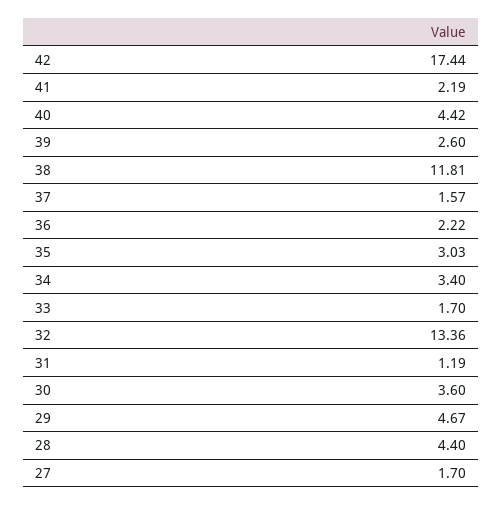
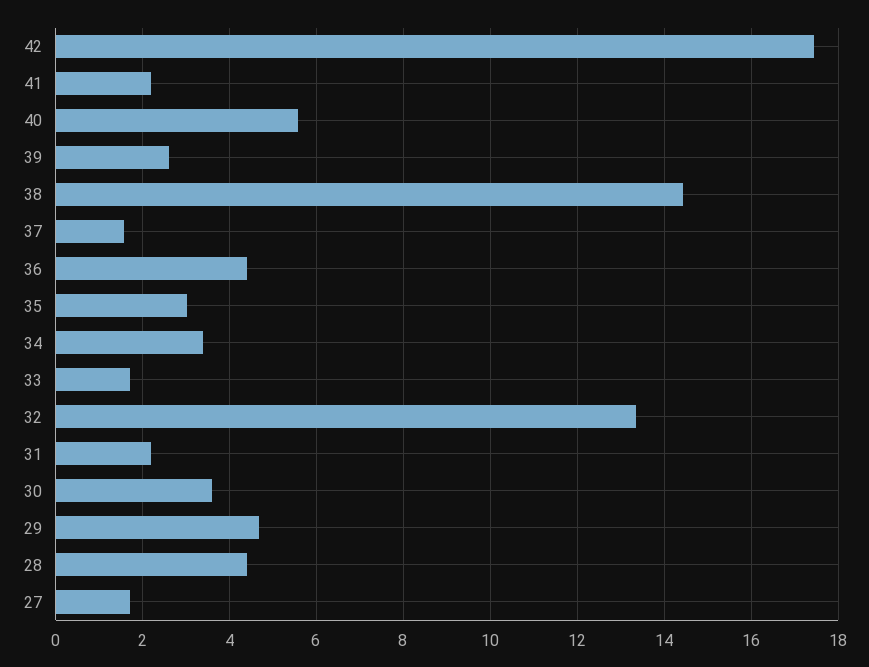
  {
    "42": 17.44,
    "41": 2.19,
-   "40": 4.42,
+   "40": 5.6,
    "39": 2.6,
-   "38": 11.81,
+   "38": 14.4,
    "37": 1.57,
-   "36": 2.22,
+   "36": 4.4,
    "35": 3.03,
    "34": 3.4,
    "33": 1.7,
    "32": 13.36,
-   "31": 1.19,
+   "31": 2.2,
    "30": 3.6,
    "29": 4.67,
    "28": 4.4,
    "27": 1.7
  }

